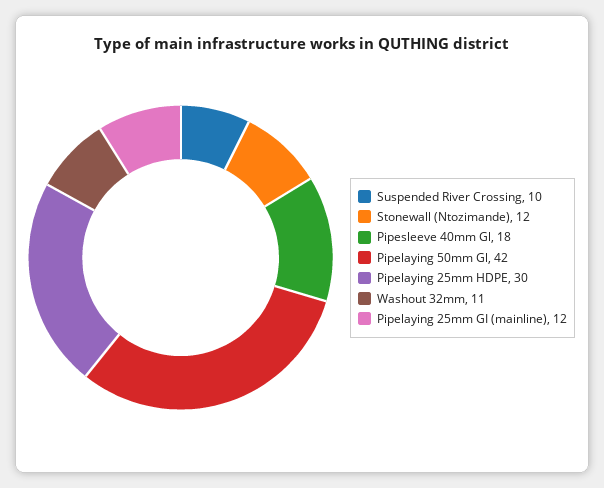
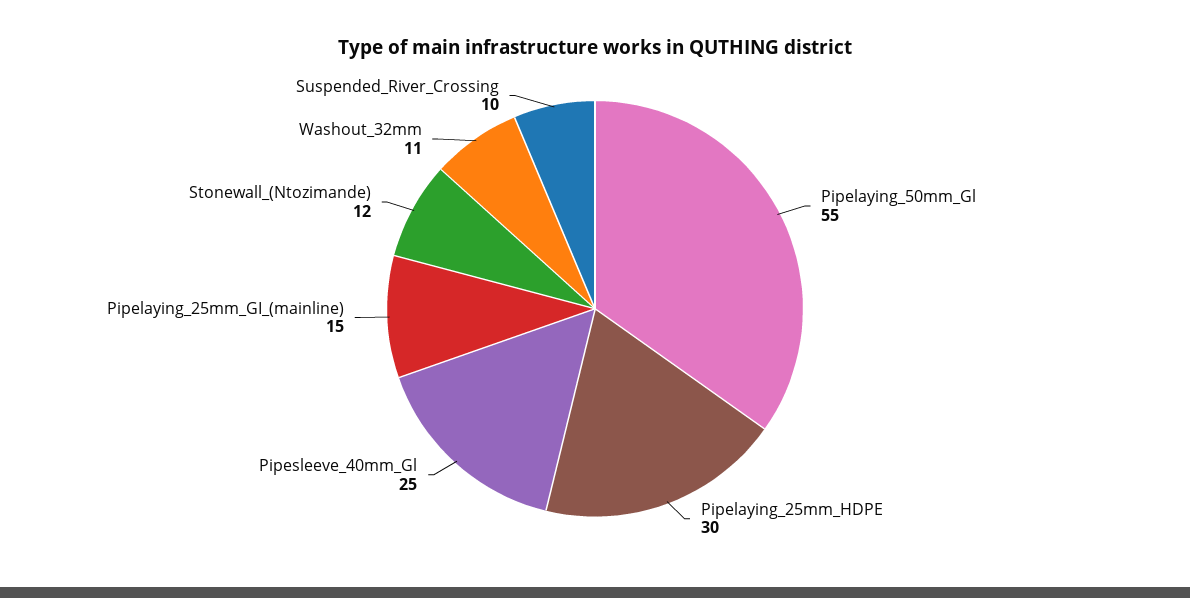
  {
    "Suspended River Crossing": 10,
    "Stonewall (Ntozimande)": 12,
-   "Pipesleeve 40mm Gl": 18,
+   "Pipesleeve 40mm Gl": 25,
-   "Pipelaying 50mm Gl": 42,
+   "Pipelaying 50mm Gl": 55,
    "Pipelaying 25mm HDPE": 30,
    "Washout 32mm": 11,
-   "Pipelaying 25mm GI (mainline)": 12
+   "Pipelaying 25mm GI (mainline)": 15
  }

